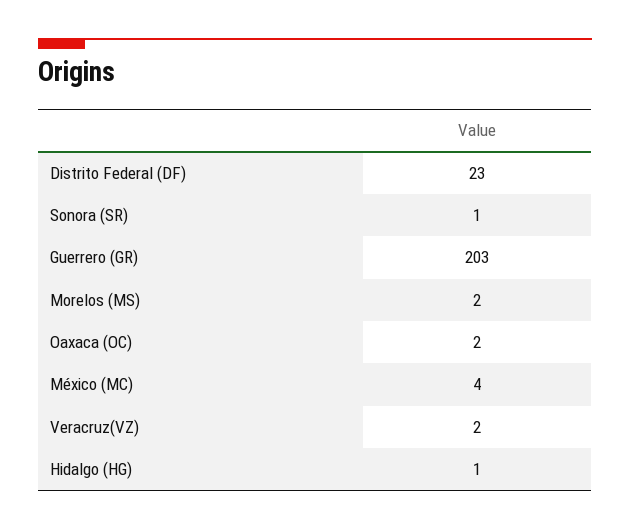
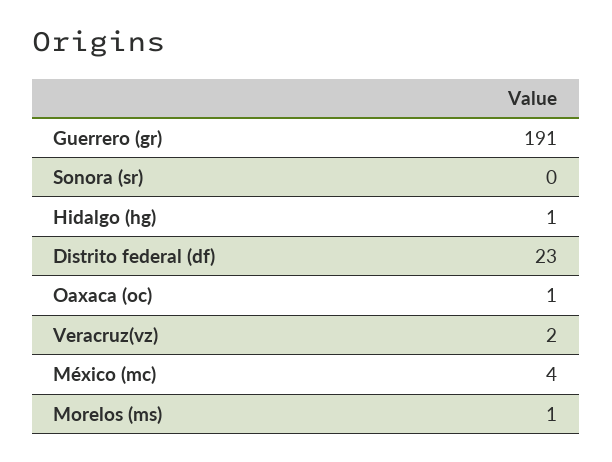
  {
    "Distrito Federal (DF)": 23,
-   "Sonora (SR)": 1,
+   "Sonora (SR)": 0,
-   "Guerrero (GR)": 203,
+   "Guerrero (GR)": 191,
-   "Morelos (MS)": 2,
+   "Morelos (MS)": 1,
-   "Oaxaca (OC)": 2,
+   "Oaxaca (OC)": 1,
    "México (MC)": 4,
    "Veracruz(VZ)": 2,
    "Hidalgo (HG)": 1
  }

